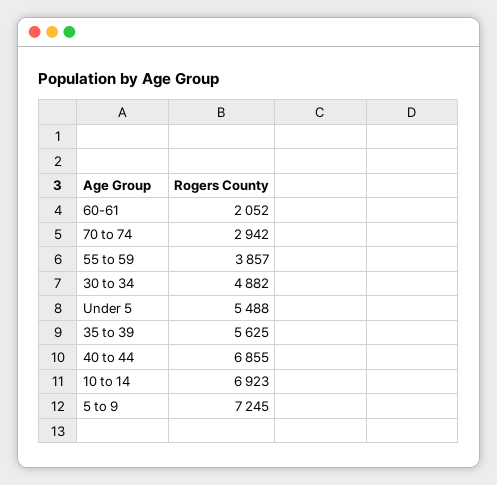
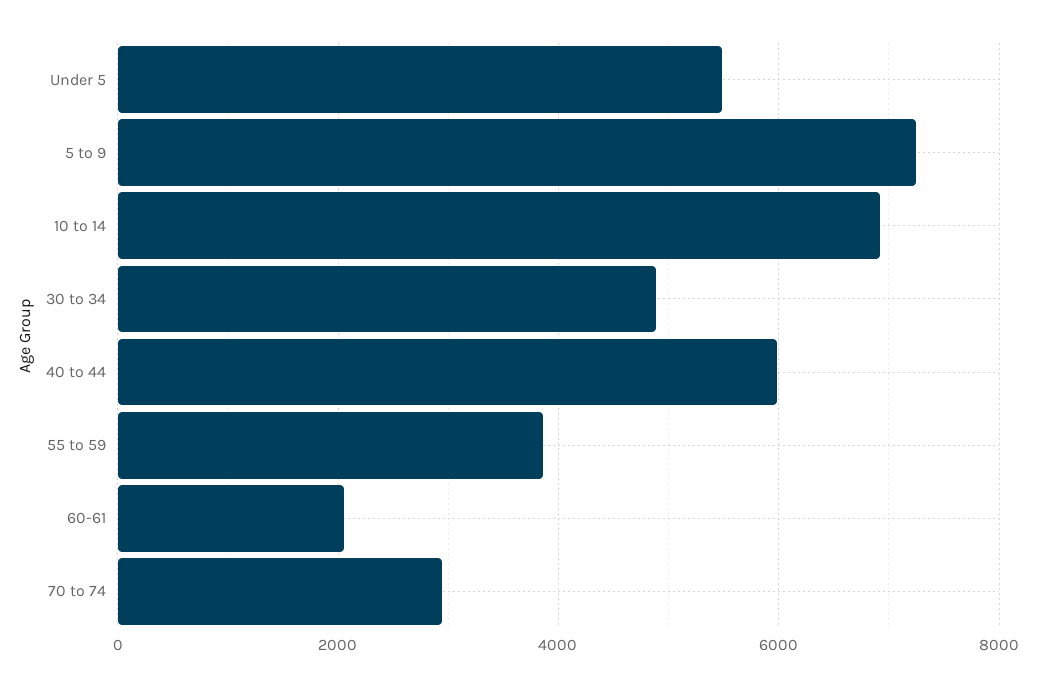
  {
    "60-61": 2052,
    "70 to 74": 2942,
    "55 to 59": 3857,
    "30 to 34": 4882,
    "Under 5": 5488,
-   "35 to 39": 5625,
-   "40 to 44": 6855,
+   "40 to 44": 6000,
    "10 to 14": 6923,
    "5 to 9": 7245
  }

